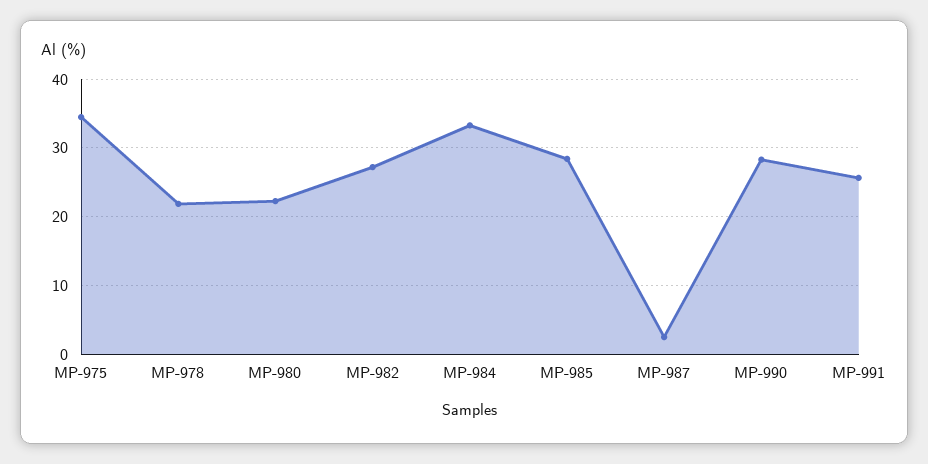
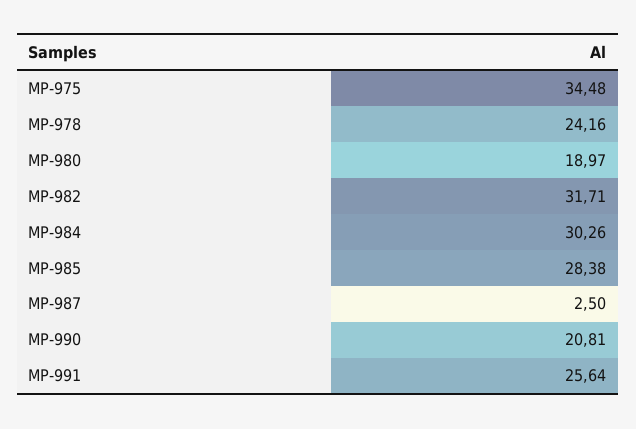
  {
    "MP-975": 34.48,
-   "MP-978": 22,
+   "MP-978": 24.16,
-   "MP-980": 22,
+   "MP-980": 18.97,
-   "MP-982": 27,
+   "MP-982": 31.71,
-   "MP-984": 33,
+   "MP-984": 30.26,
    "MP-985": 28.38,
    "MP-987": 2.5,
-   "MP-990": 28,
+   "MP-990": 20.81,
    "MP-991": 25.64
  }

